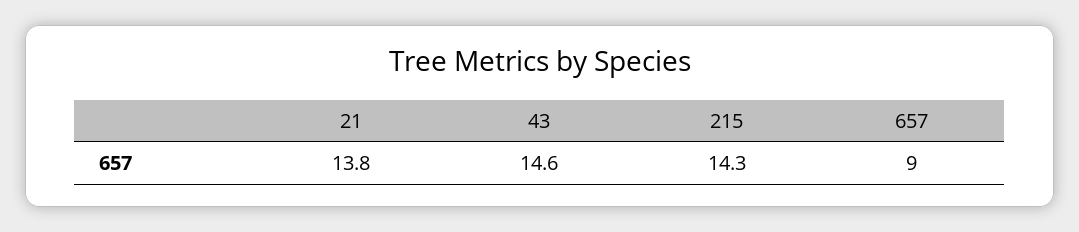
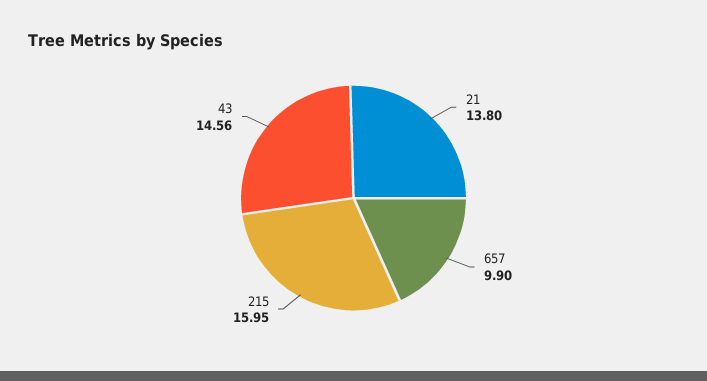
  {
    "21": 13.8,
    "43": 14.56,
-   "215": 14.3,
+   "215": 15.95,
-   "657": 9
+   "657": 9.9
  }

